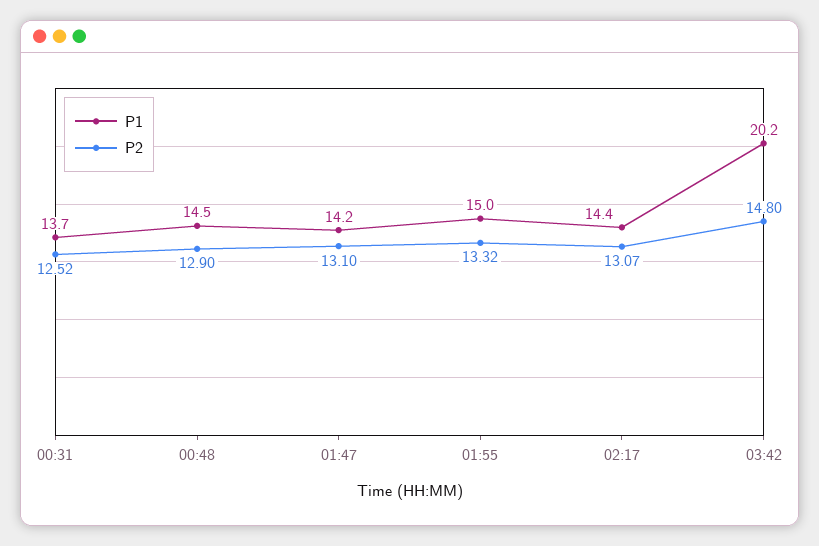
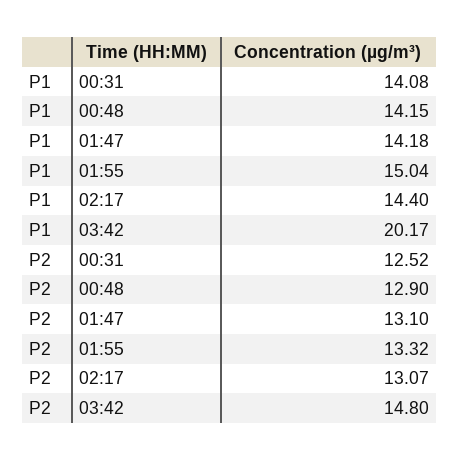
  {
    "P1": {
-     "00:31": 13.7,
+     "00:31": 14.08,
-     "00:48": 14.5,
+     "00:48": 14.15,
      "01:47": 14.18,
      "01:55": 15.04,
      "02:17": 14.4,
      "03:42": 20.17
    },
    "P2": {
      "00:31": 12.52,
      "00:48": 12.9,
      "01:47": 13.1,
      "01:55": 13.32,
      "02:17": 13.07,
      "03:42": 14.8
    }
  }

